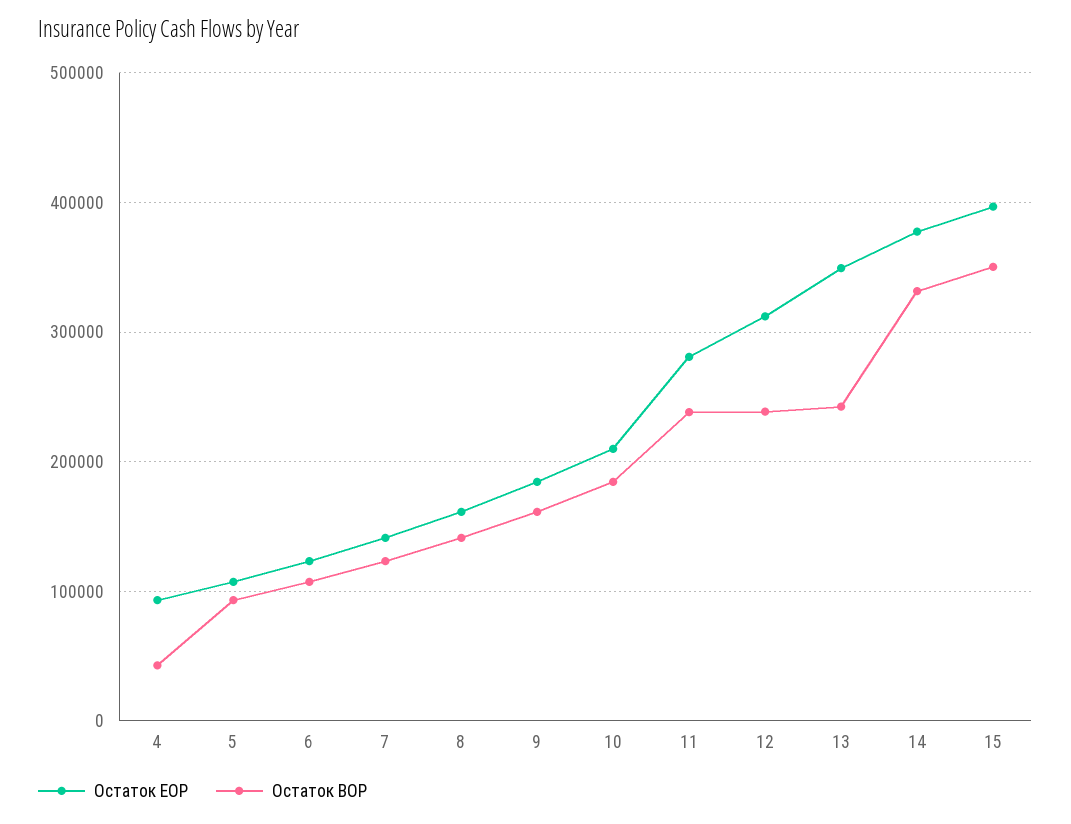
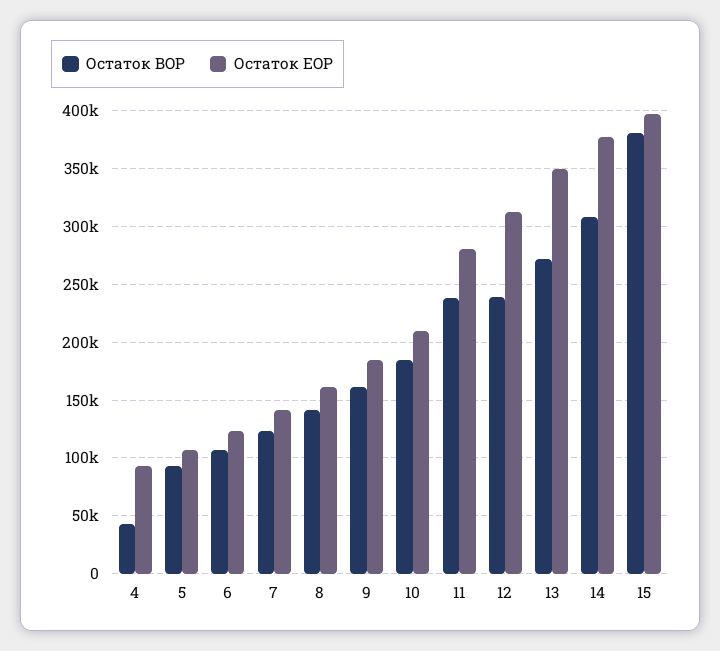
  {
    "Остаток EOP": {
      "4": 90000,
      "5": 110000,
      "6": 120000,
      "7": 140000,
      "8": 160000,
      "9": 180000,
      "10": 210000,
      "11": 280000,
      "12": 310000,
      "13": 350000,
      "14": 380000,
      "15": 400000
    },
    "Остаток BOP": {
      "4": 40000,
      "5": 90000,
      "6": 110000,
      "7": 120000,
      "8": 140000,
      "9": 160000,
      "10": 180000,
      "11": 240000,
      "12": 240000,
-     "13": 240000,
+     "13": 270000,
-     "14": 330000,
+     "14": 310000,
-     "15": 350000
+     "15": 380000
    }
  }

